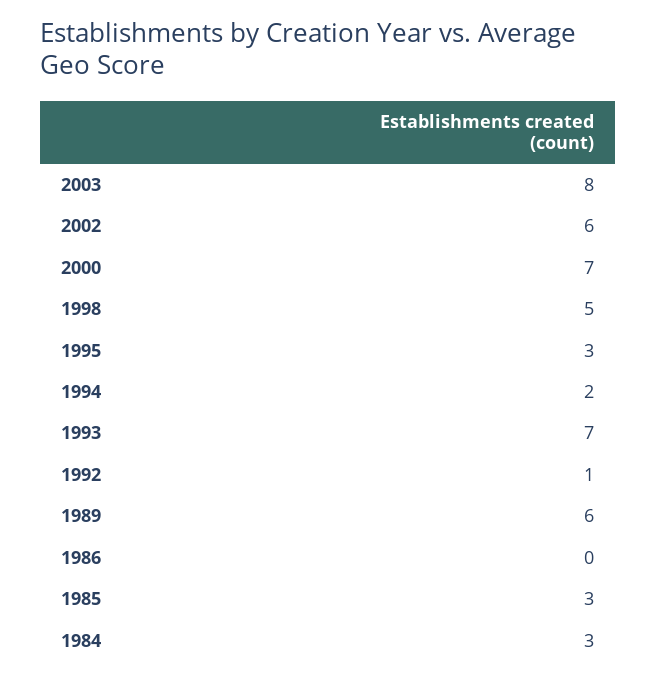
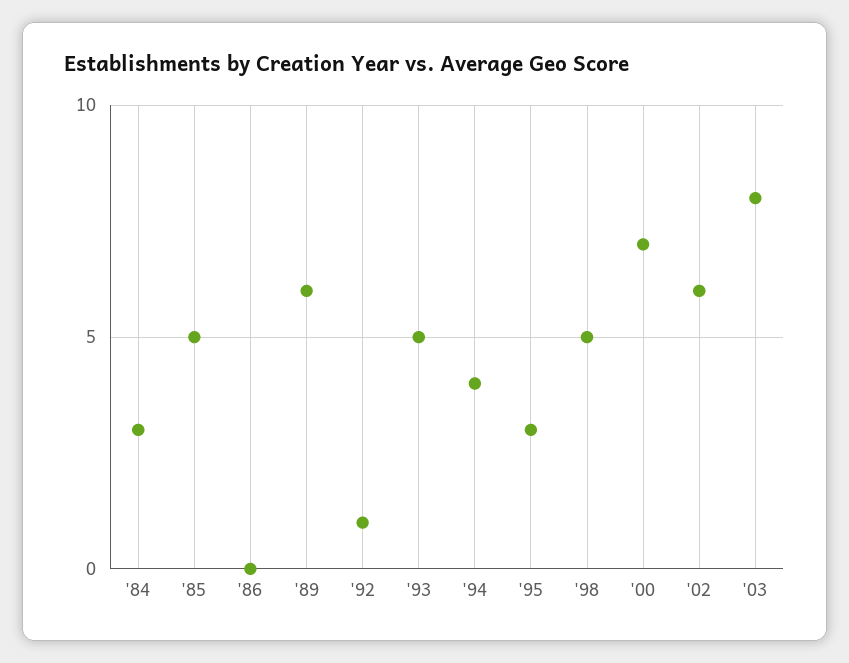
  {
    "2003": 8,
    "2002": 6,
    "2000": 7,
    "1998": 5,
    "1995": 3,
-   "1994": 2,
+   "1994": 4,
-   "1993": 7,
+   "1993": 5,
    "1992": 1,
    "1989": 6,
    "1986": 0,
-   "1985": 3,
+   "1985": 5,
    "1984": 3
  }

